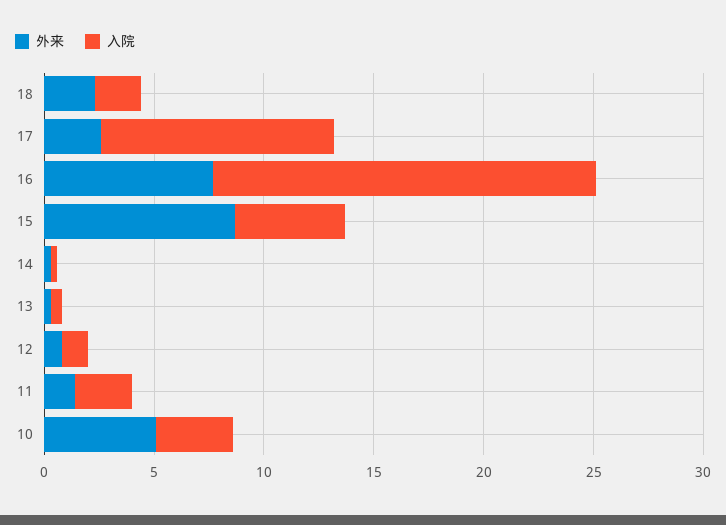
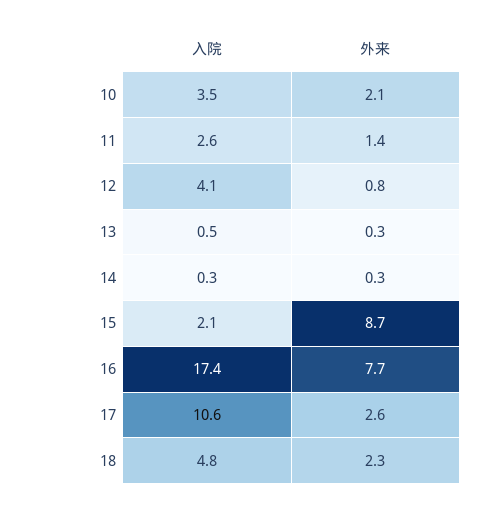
  {
    "外来": {
      "18": 2.3,
      "17": 2.6,
      "16": 7.7,
      "15": 8.7,
      "14": 0.3,
      "13": 0.3,
      "12": 0.8,
      "11": 1.4,
-     "10": 5
+     "10": 2.1
    },
    "入院": {
-     "18": 2,
+     "18": 4.8,
      "17": 10.6,
      "16": 17.4,
-     "15": 5,
+     "15": 2.1,
      "14": 0.3,
      "13": 0.5,
-     "12": 1,
+     "12": 4.1,
      "11": 2.6,
      "10": 3.5
    }
  }

